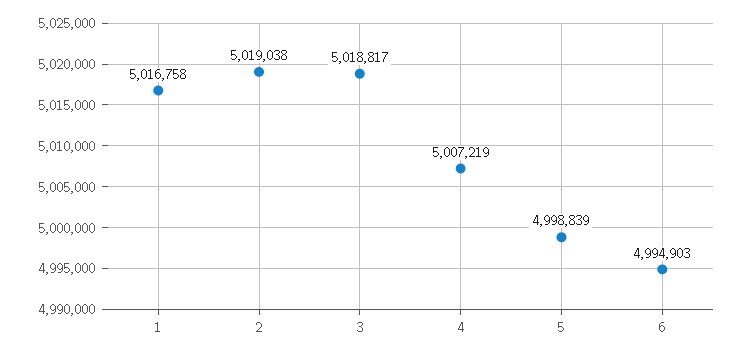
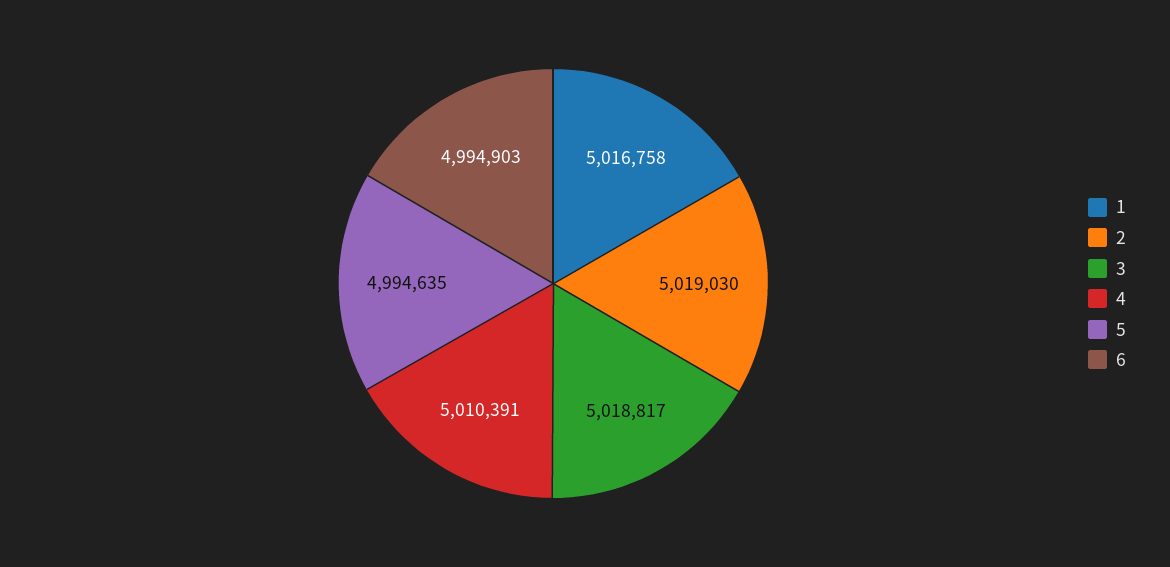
  {
    "1": 5016758,
-   "2": 5019038,
+   "2": 5019030,
    "3": 5018817,
-   "4": 5007219,
+   "4": 5010391,
-   "5": 4998839,
+   "5": 4994635,
    "6": 4994903
  }

